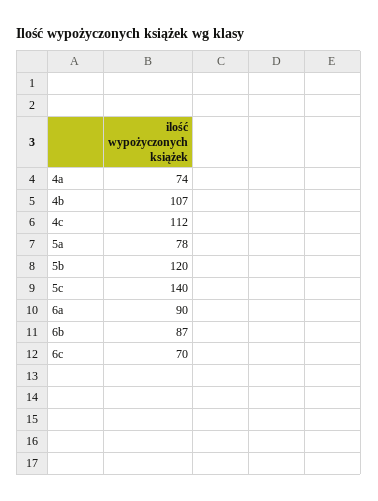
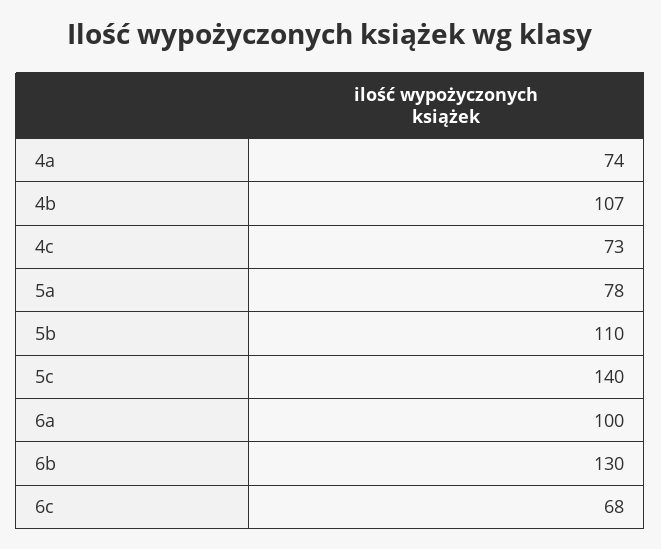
  {
    "4a": 74,
    "4b": 107,
-   "4c": 112,
+   "4c": 73,
    "5a": 78,
-   "5b": 120,
+   "5b": 110,
    "5c": 140,
-   "6a": 90,
+   "6a": 100,
-   "6b": 87,
+   "6b": 130,
-   "6c": 70
+   "6c": 68
  }

